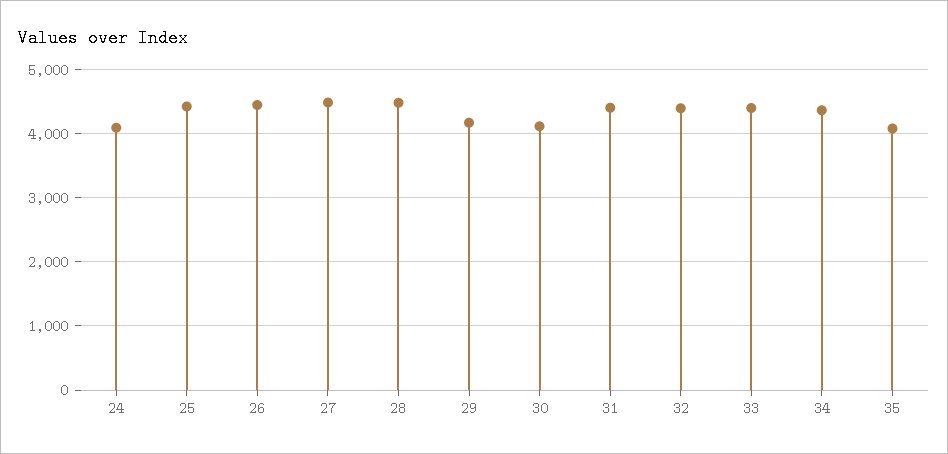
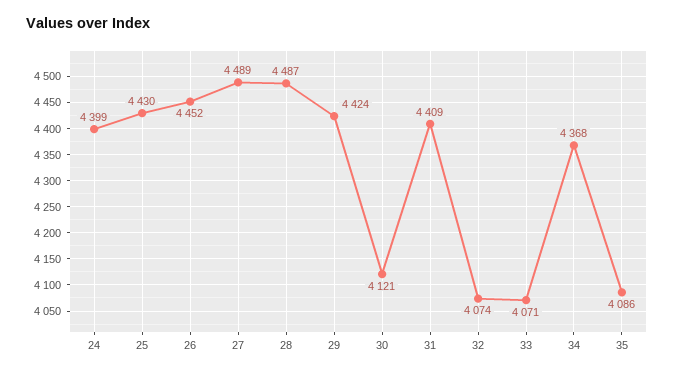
  {
-   "24": 4100,
+   "24": 4399,
    "25": 4430,
    "26": 4452,
    "27": 4489,
    "28": 4487,
-   "29": 4200,
+   "29": 4424,
    "30": 4121,
    "31": 4409,
-   "32": 4400,
+   "32": 4074,
-   "33": 4400,
+   "33": 4071,
    "34": 4368,
    "35": 4086
  }

